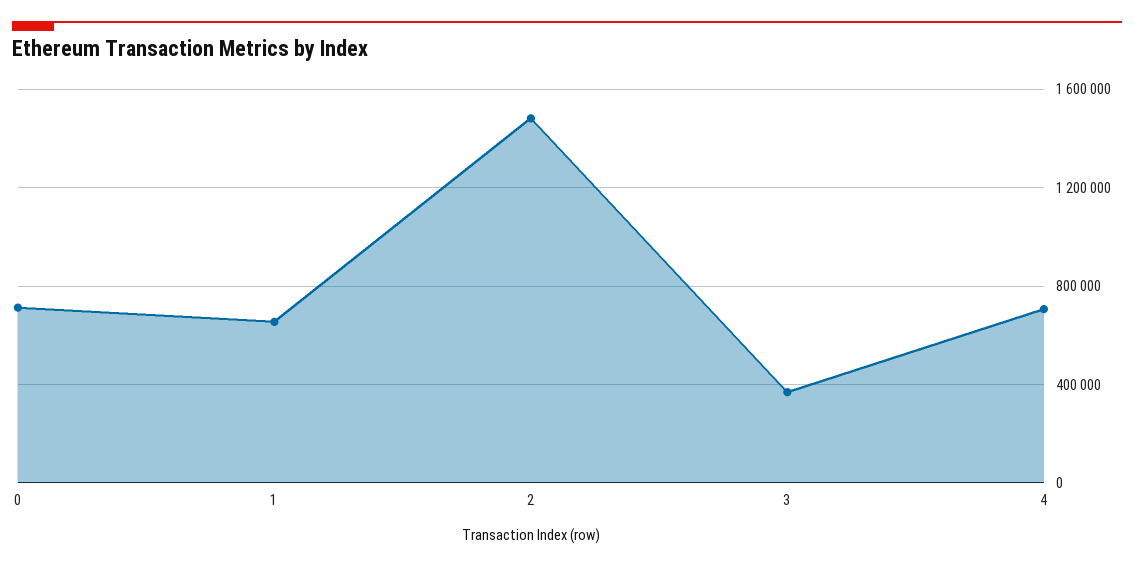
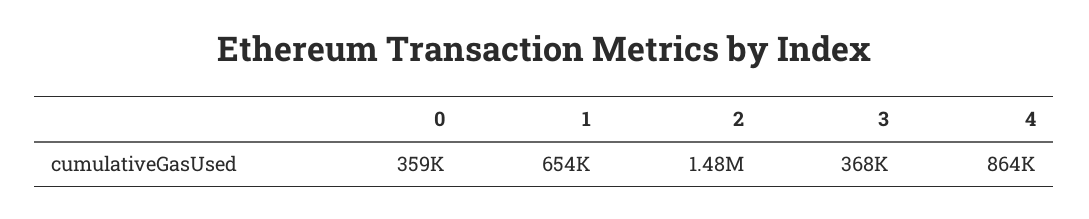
  {
-   "0": 700000,
+   "0": 359000,
    "1": 654000,
    "2": 1480000,
    "3": 368000,
-   "4": 700000
+   "4": 864000
  }

